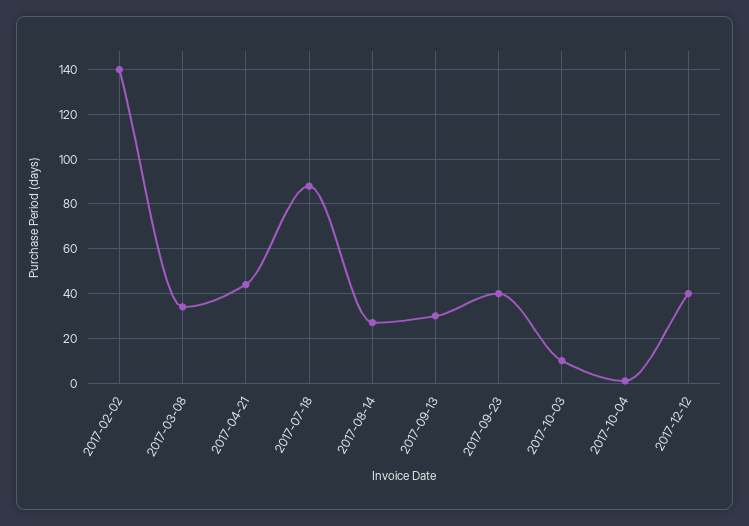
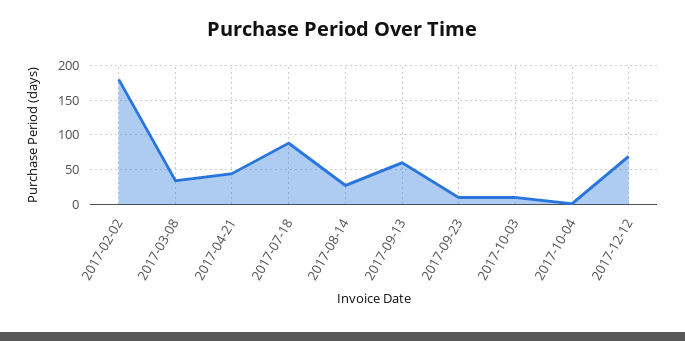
  {
-   "2017-02-02": 140,
+   "2017-02-02": 180,
    "2017-03-08": 35,
    "2017-04-21": 45,
    "2017-07-18": 90,
    "2017-08-14": 25,
-   "2017-09-13": 30,
+   "2017-09-13": 60,
-   "2017-09-23": 40,
+   "2017-09-23": 10,
    "2017-10-03": 10,
    "2017-10-04": 0,
-   "2017-12-12": 40
+   "2017-12-12": 70
  }

